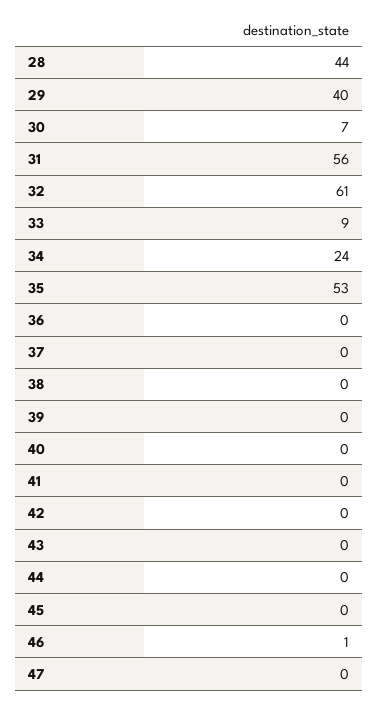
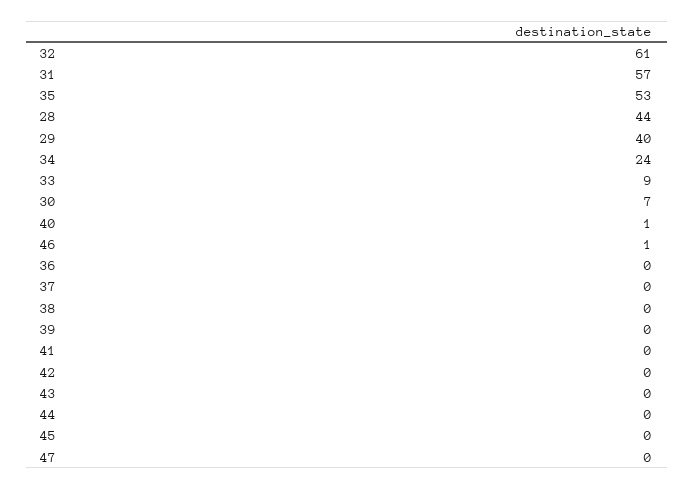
  {
    "28": 44,
    "29": 40,
    "30": 7,
-   "31": 56,
+   "31": 57,
    "32": 61,
    "33": 9,
    "34": 24,
    "35": 53,
    "36": 0,
    "37": 0,
    "38": 0,
    "39": 0,
-   "40": 0,
+   "40": 1,
    "41": 0,
    "42": 0,
    "43": 0,
    "44": 0,
    "45": 0,
    "46": 1,
    "47": 0
  }

